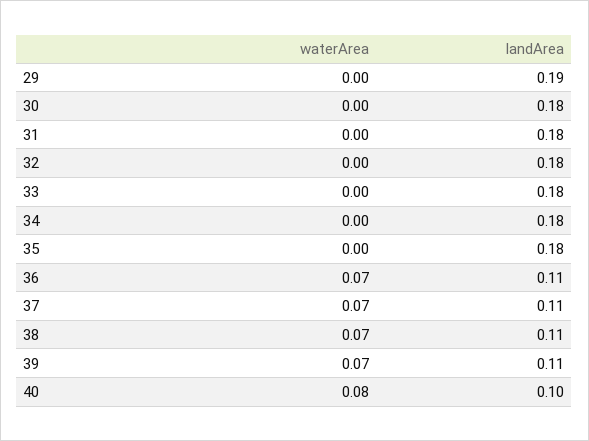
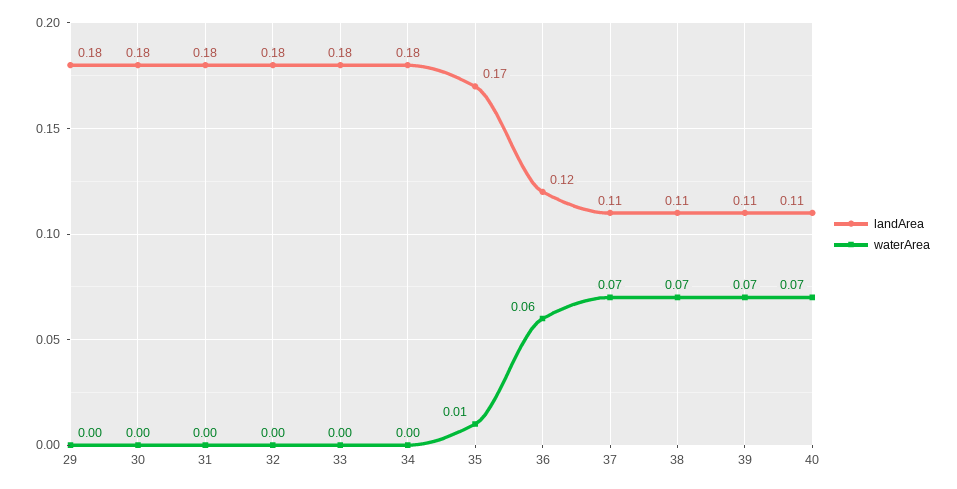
  {
    "waterArea": {
      "29": 0,
      "30": 0,
      "31": 0,
      "32": 0,
      "33": 0,
      "34": 0,
-     "35": 0,
+     "35": 0.01,
-     "36": 0.07,
+     "36": 0.06,
      "37": 0.07,
      "38": 0.07,
      "39": 0.07,
-     "40": 0.08
+     "40": 0.07
    },
    "landArea": {
-     "29": 0.19,
+     "29": 0.18,
      "30": 0.18,
      "31": 0.18,
      "32": 0.18,
      "33": 0.18,
      "34": 0.18,
-     "35": 0.18,
+     "35": 0.17,
-     "36": 0.11,
+     "36": 0.12,
      "37": 0.11,
      "38": 0.11,
      "39": 0.11,
-     "40": 0.1
+     "40": 0.11
    }
  }

